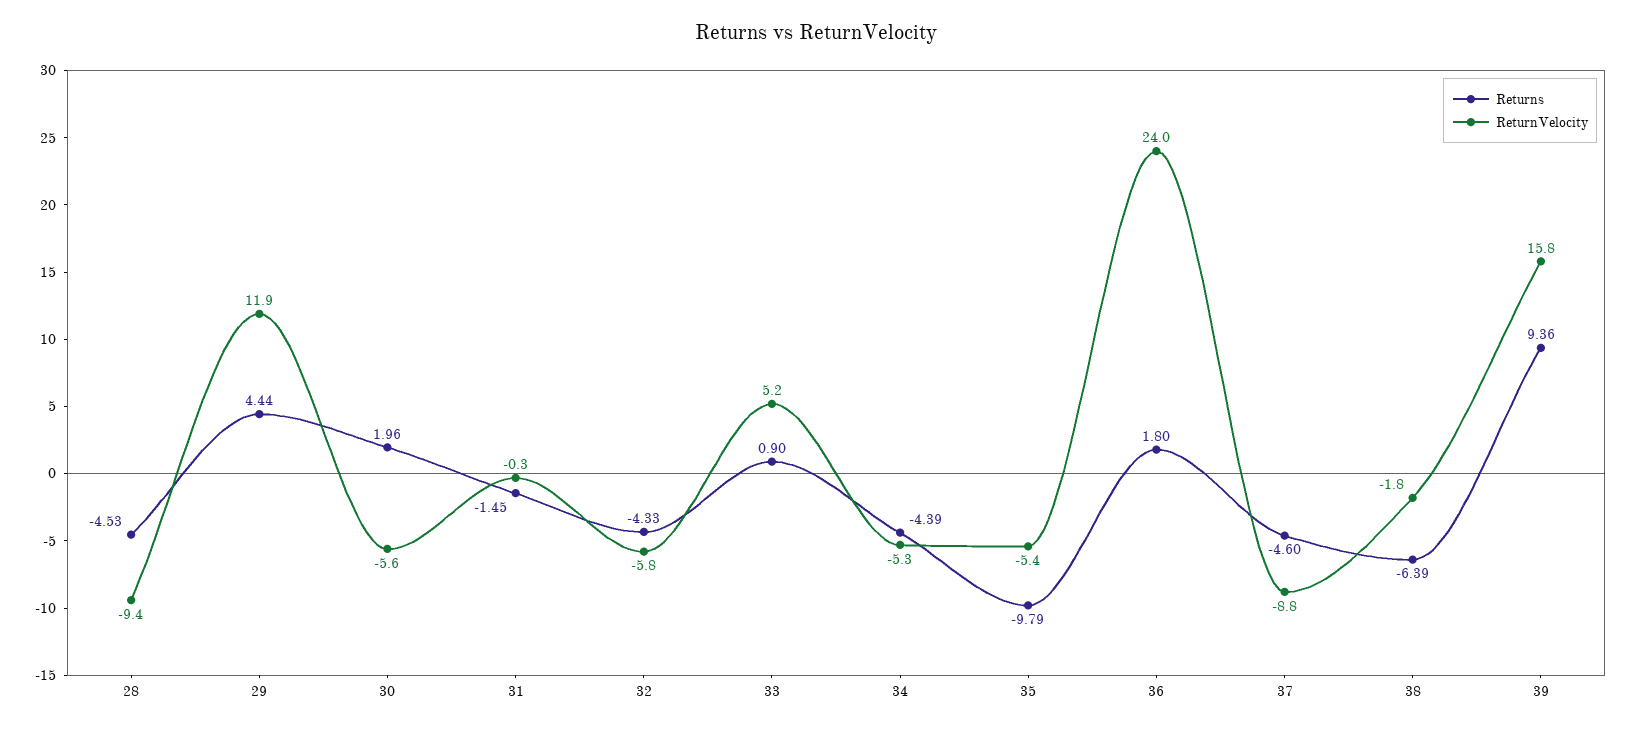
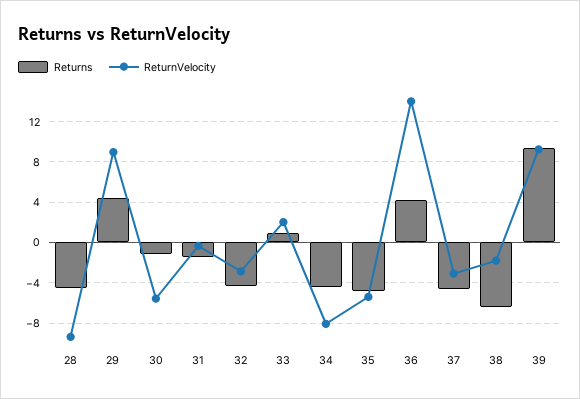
  {
    "Returns": {
      "28": -4.53,
      "29": 4.44,
-     "30": 1.96,
+     "30": -1,
      "31": -1.45,
      "32": -4.33,
      "33": 0.9,
      "34": -4.39,
-     "35": -9.79,
+     "35": -5,
-     "36": 1.8,
+     "36": 4,
      "37": -4.6,
      "38": -6.39,
      "39": 9.36
    },
    "ReturnVelocity": {
      "28": -9.4,
-     "29": 11.9,
+     "29": 9,
      "30": -5.6,
      "31": -0.3,
-     "32": -5.8,
+     "32": -3,
-     "33": 5.2,
+     "33": 2,
-     "34": -5.3,
+     "34": -8,
      "35": -5.4,
-     "36": 24,
+     "36": 14,
-     "37": -8.8,
+     "37": -3,
      "38": -1.8,
-     "39": 15.8
+     "39": 9
    }
  }

